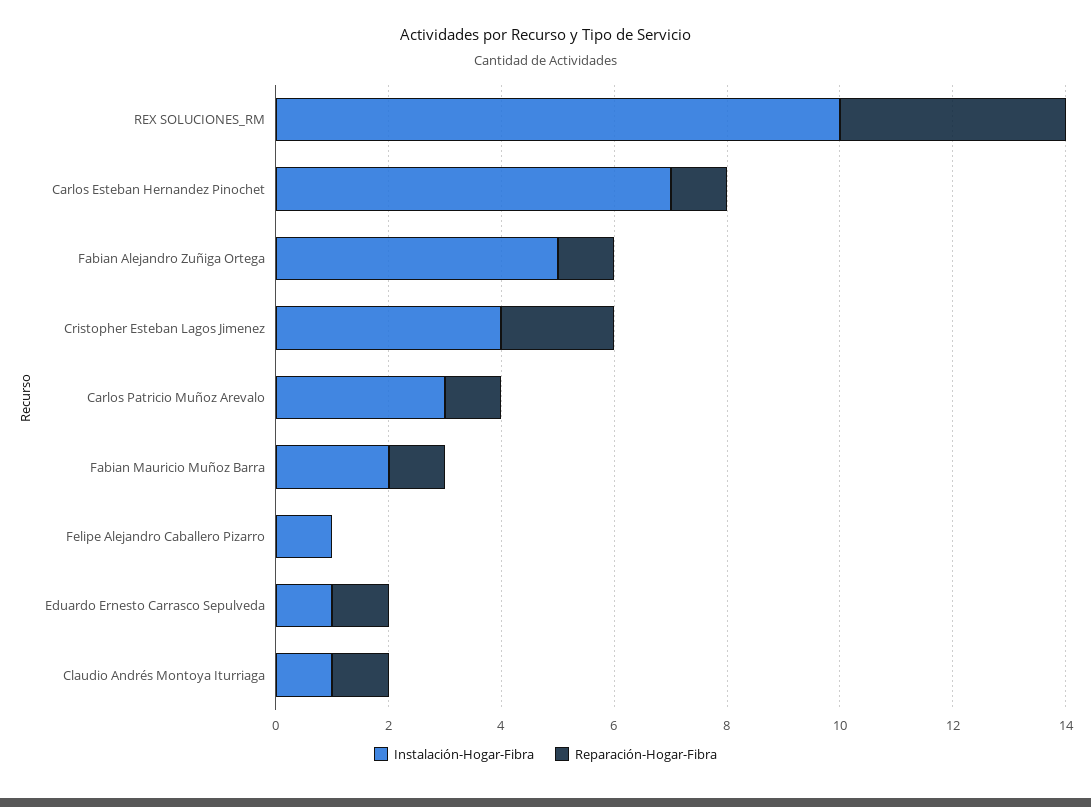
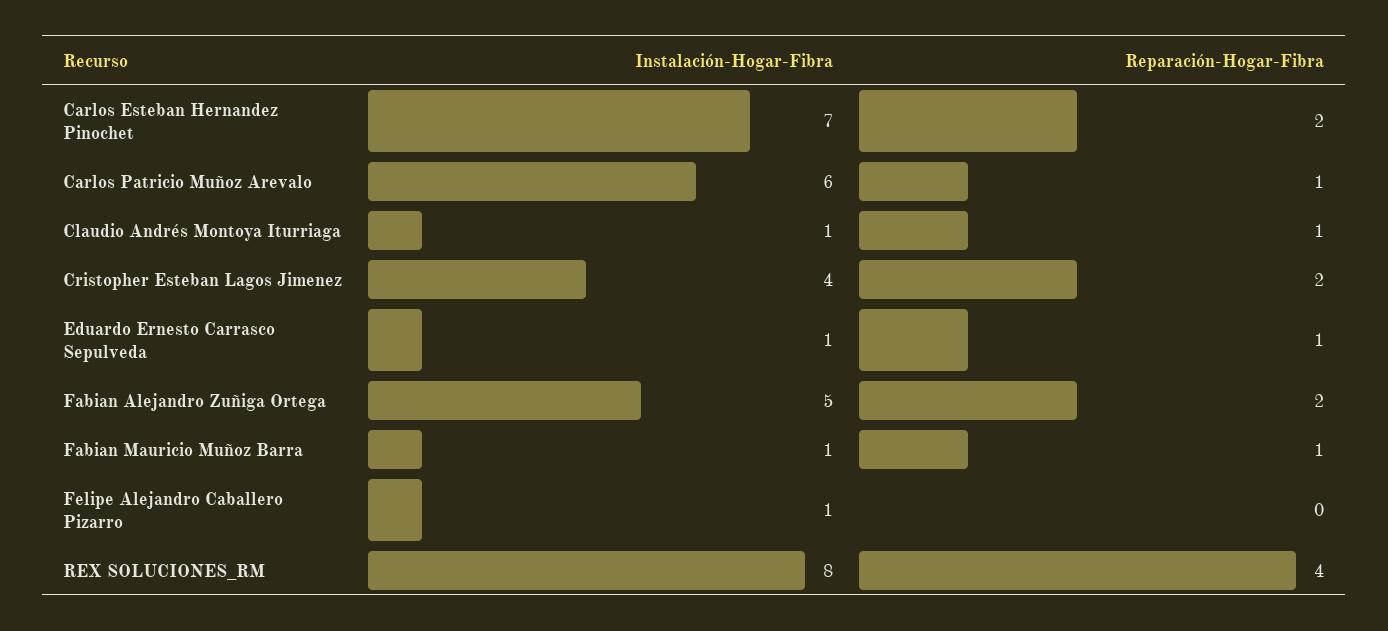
  {
    "Instalación-Hogar-Fibra": {
-     "REX SOLUCIONES_RM": 10,
+     "REX SOLUCIONES_RM": 8,
      "Carlos Esteban Hernandez Pinochet": 7,
      "Fabian Alejandro Zuñiga Ortega": 5,
      "Cristopher Esteban Lagos Jimenez": 4,
-     "Carlos Patricio Muñoz Arevalo": 3,
+     "Carlos Patricio Muñoz Arevalo": 6,
-     "Fabian Mauricio Muñoz Barra": 2,
+     "Fabian Mauricio Muñoz Barra": 1,
      "Felipe Alejandro Caballero Pizarro": 1,
      "Eduardo Ernesto Carrasco Sepulveda": 1,
      "Claudio Andrés Montoya Iturriaga": 1
    },
    "Reparación-Hogar-Fibra": {
      "REX SOLUCIONES_RM": 4,
-     "Carlos Esteban Hernandez Pinochet": 1,
+     "Carlos Esteban Hernandez Pinochet": 2,
-     "Fabian Alejandro Zuñiga Ortega": 1,
+     "Fabian Alejandro Zuñiga Ortega": 2,
      "Cristopher Esteban Lagos Jimenez": 2,
      "Carlos Patricio Muñoz Arevalo": 1,
      "Fabian Mauricio Muñoz Barra": 1,
      "Felipe Alejandro Caballero Pizarro": 0,
      "Eduardo Ernesto Carrasco Sepulveda": 1,
      "Claudio Andrés Montoya Iturriaga": 1
    }
  }

